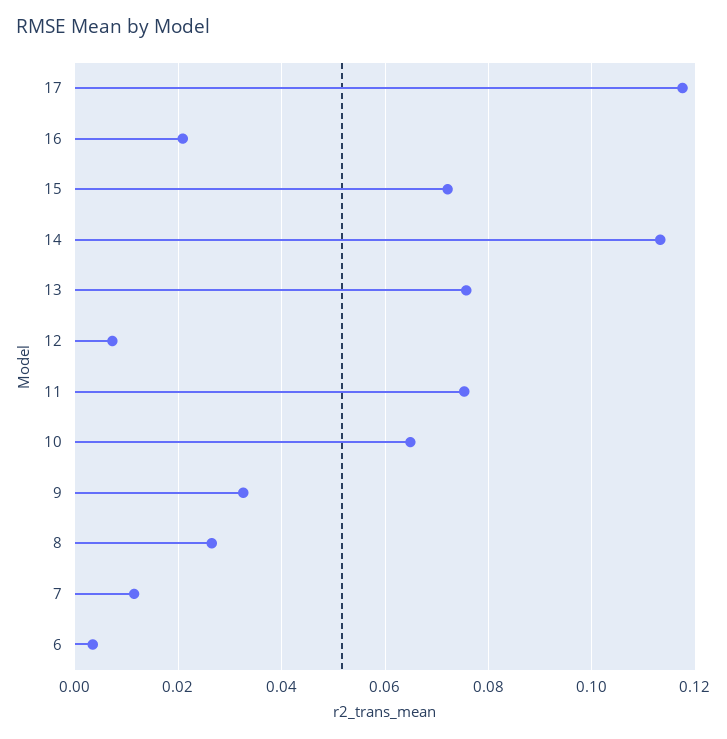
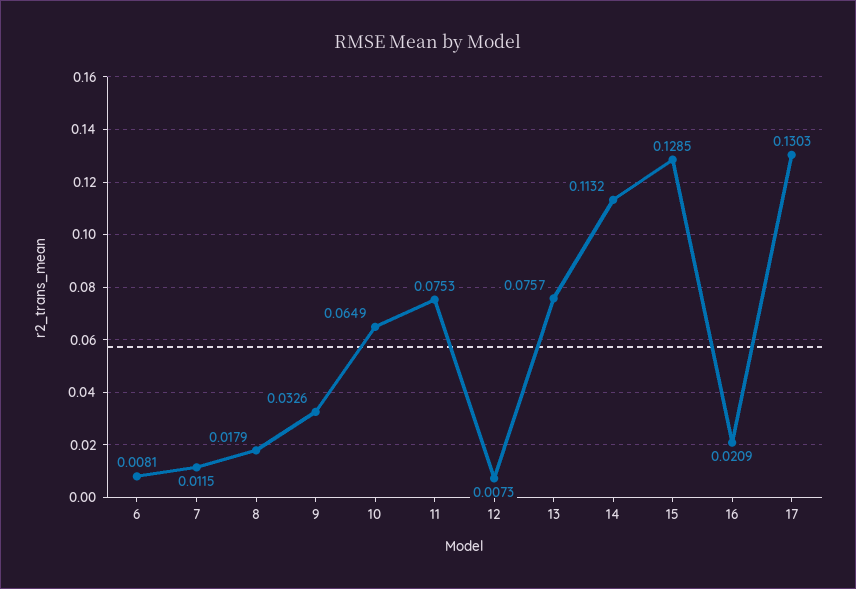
  {
-   "17": 0.118,
+   "17": 0.1303,
    "16": 0.0209,
-   "15": 0.072,
+   "15": 0.1285,
    "14": 0.1132,
    "13": 0.0757,
    "12": 0.0073,
    "11": 0.0753,
    "10": 0.0649,
    "9": 0.0326,
-   "8": 0.026,
+   "8": 0.0179,
    "7": 0.0115,
-   "6": 0.004
+   "6": 0.0081
  }

